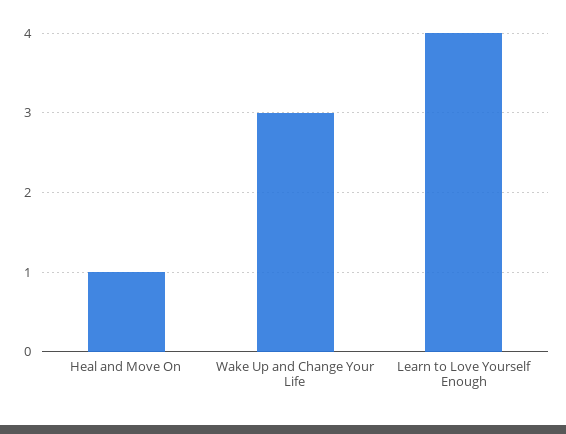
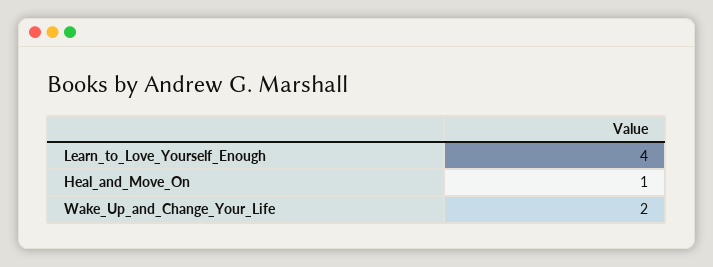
  {
    "Heal and Move On": 1,
-   "Wake Up and Change Your Life": 3,
+   "Wake Up and Change Your Life": 2,
    "Learn to Love Yourself Enough": 4
  }

